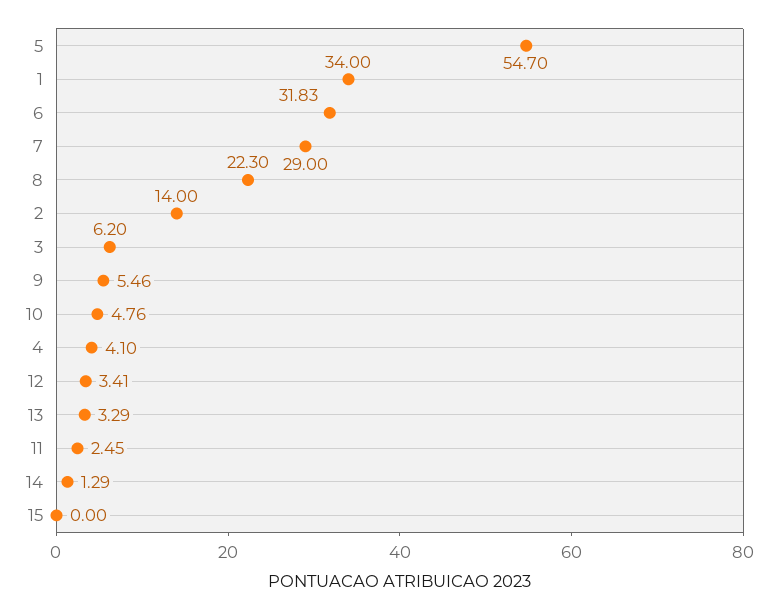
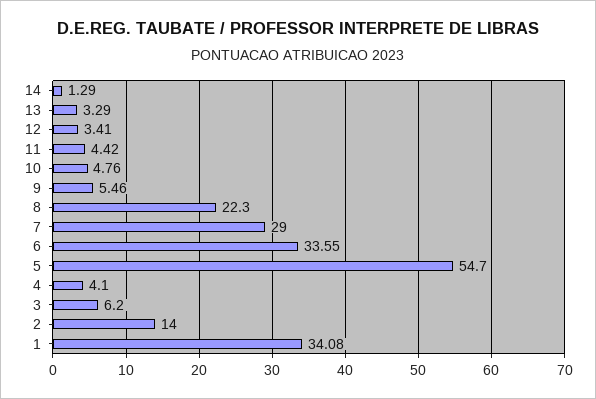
  {
    "5": 54.7,
-   "1": 34,
+   "1": 34.08,
-   "6": 31.83,
+   "6": 33.55,
    "7": 29,
    "8": 22.3,
    "2": 14,
    "3": 6.2,
    "9": 5.46,
    "10": 4.76,
    "4": 4.1,
    "12": 3.41,
    "13": 3.29,
-   "11": 2.45,
+   "11": 4.42,
-   "14": 1.29,
+   "14": 1.29
-   "15": 0
  }

